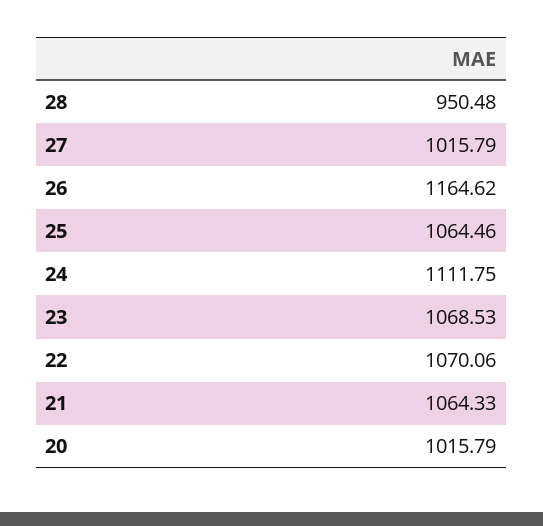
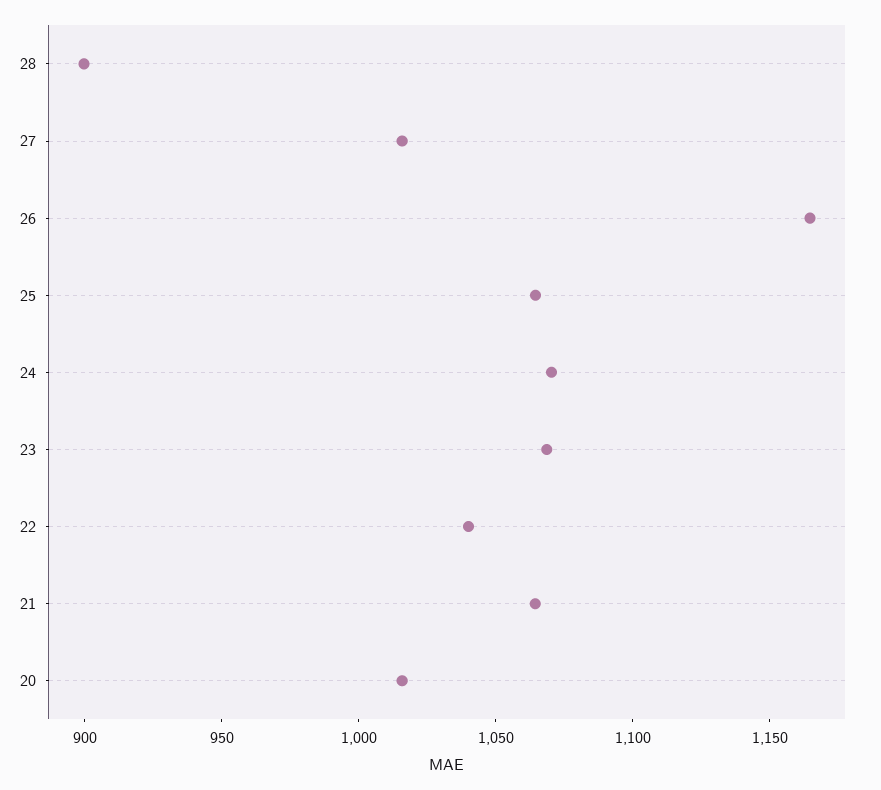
  {
-   "28": 950.48,
+   "28": 900,
    "27": 1015.79,
    "26": 1164.62,
    "25": 1064.46,
-   "24": 1111.75,
+   "24": 1070,
    "23": 1068.53,
-   "22": 1070.06,
+   "22": 1040,
    "21": 1064.33,
    "20": 1015.79
  }

